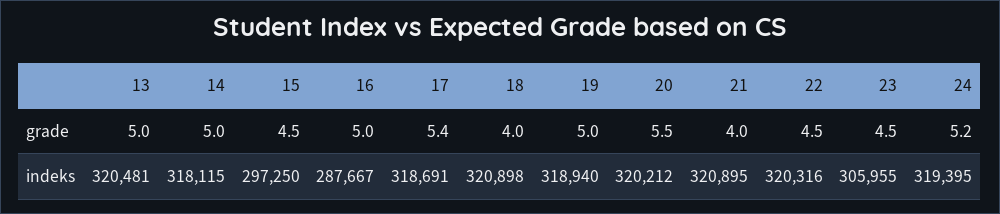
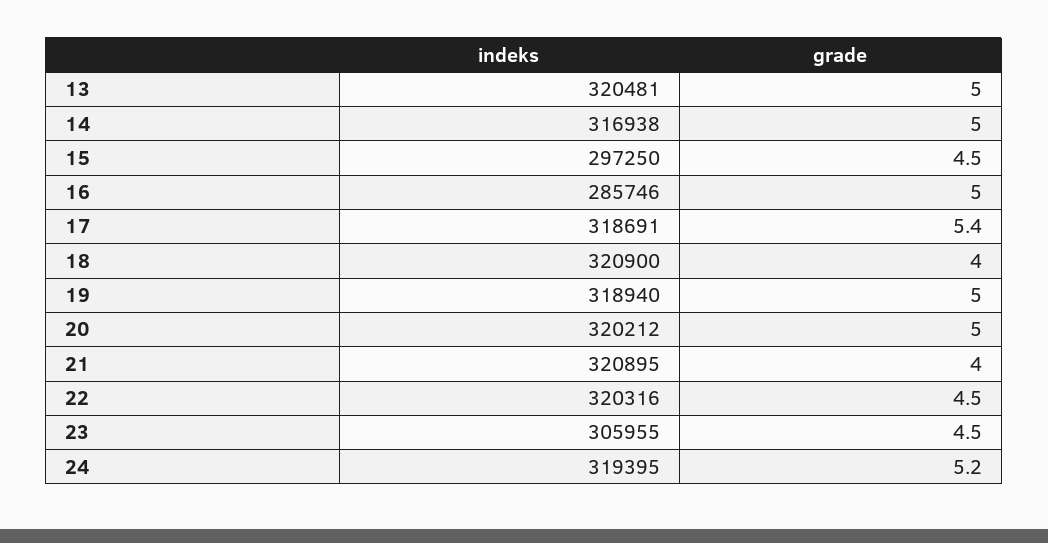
  {
    "13": {
      "grade": 5,
      "indeks": 320481
    },
    "14": {
      "grade": 5,
-     "indeks": 318115
+     "indeks": 316938
    },
    "15": {
      "grade": 4.5,
      "indeks": 297250
    },
    "16": {
      "grade": 5,
-     "indeks": 287667
+     "indeks": 285746
    },
    "17": {
      "grade": 5.4,
      "indeks": 318691
    },
    "18": {
      "grade": 4,
-     "indeks": 320898
+     "indeks": 320900
    },
    "19": {
      "grade": 5,
      "indeks": 318940
    },
    "20": {
-     "grade": 5.5,
+     "grade": 5,
      "indeks": 320212
    },
    "21": {
      "grade": 4,
      "indeks": 320895
    },
    "22": {
      "grade": 4.5,
      "indeks": 320316
    },
    "23": {
      "grade": 4.5,
      "indeks": 305955
    },
    "24": {
      "grade": 5.2,
      "indeks": 319395
    }
  }

